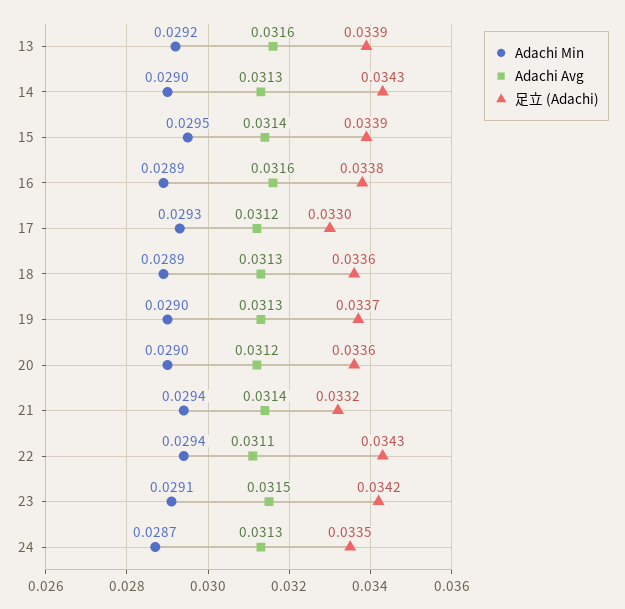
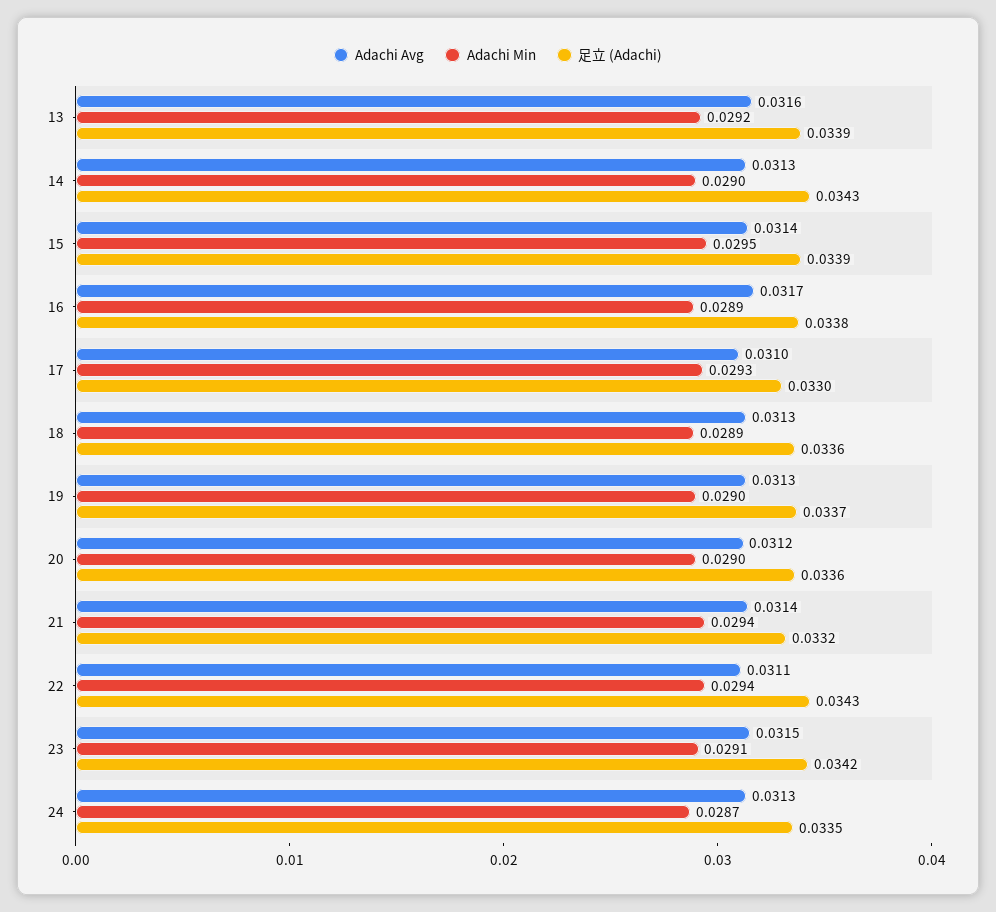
  {
    "Adachi Min": {
      "13": 0.0292,
      "14": 0.029,
      "15": 0.0295,
      "16": 0.0289,
      "17": 0.0293,
      "18": 0.0289,
      "19": 0.029,
      "20": 0.029,
      "21": 0.0294,
      "22": 0.0294,
      "23": 0.0291,
      "24": 0.0287
    },
    "Adachi Avg": {
      "13": 0.0316,
      "14": 0.0313,
      "15": 0.0314,
-     "16": 0.0316,
+     "16": 0.0317,
-     "17": 0.0312,
+     "17": 0.031,
      "18": 0.0313,
      "19": 0.0313,
      "20": 0.0312,
      "21": 0.0314,
      "22": 0.0311,
      "23": 0.0315,
      "24": 0.0313
    },
    "足立 (Adachi)": {
      "13": 0.0339,
      "14": 0.0343,
      "15": 0.0339,
      "16": 0.0338,
      "17": 0.033,
      "18": 0.0336,
      "19": 0.0337,
      "20": 0.0336,
      "21": 0.0332,
      "22": 0.0343,
      "23": 0.0342,
      "24": 0.0335
    }
  }

